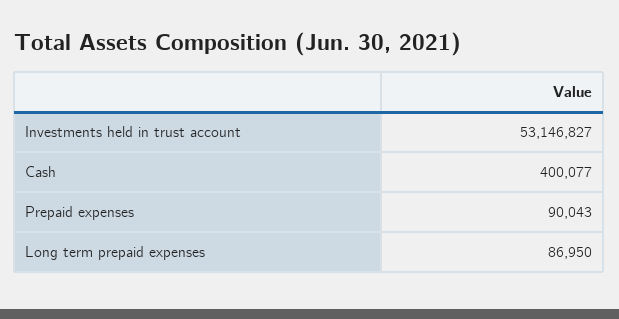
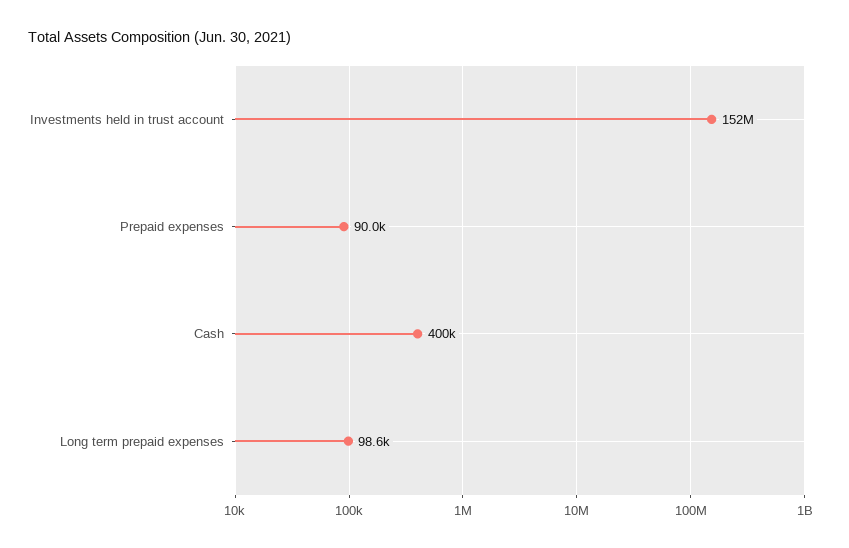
  {
-   "Investments held in trust account": 53146827,
+   "Investments held in trust account": 152000000,
    "Cash": 400077,
    "Prepaid expenses": 90043,
-   "Long term prepaid expenses": 86950
+   "Long term prepaid expenses": 98600
  }

